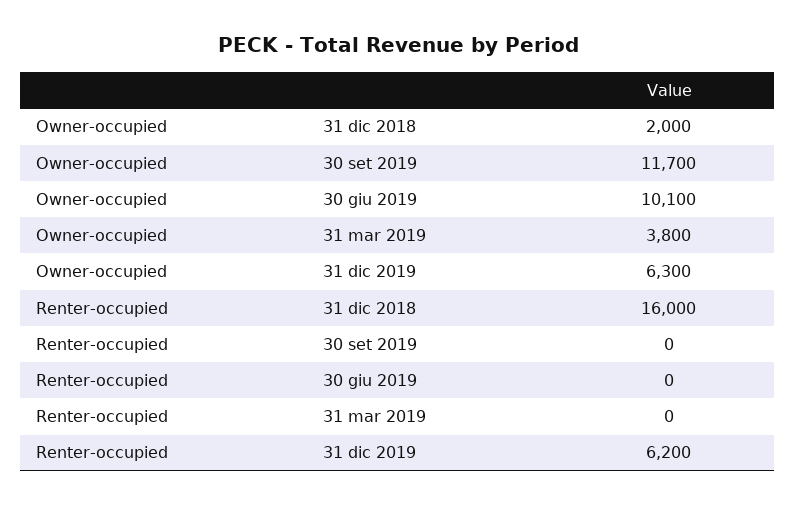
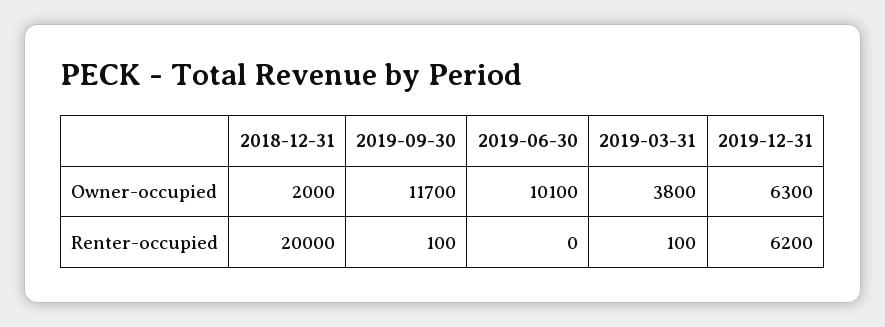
  {
    "Owner-occupied": {
      "31 dic 2018": 2000,
      "30 set 2019": 11700,
      "30 giu 2019": 10100,
      "31 mar 2019": 3800,
      "31 dic 2019": 6300
    },
    "Renter-occupied": {
-     "31 dic 2018": 16000,
+     "31 dic 2018": 20000,
-     "30 set 2019": 0,
+     "30 set 2019": 100,
      "30 giu 2019": 0,
-     "31 mar 2019": 0,
+     "31 mar 2019": 100,
      "31 dic 2019": 6200
    }
  }

